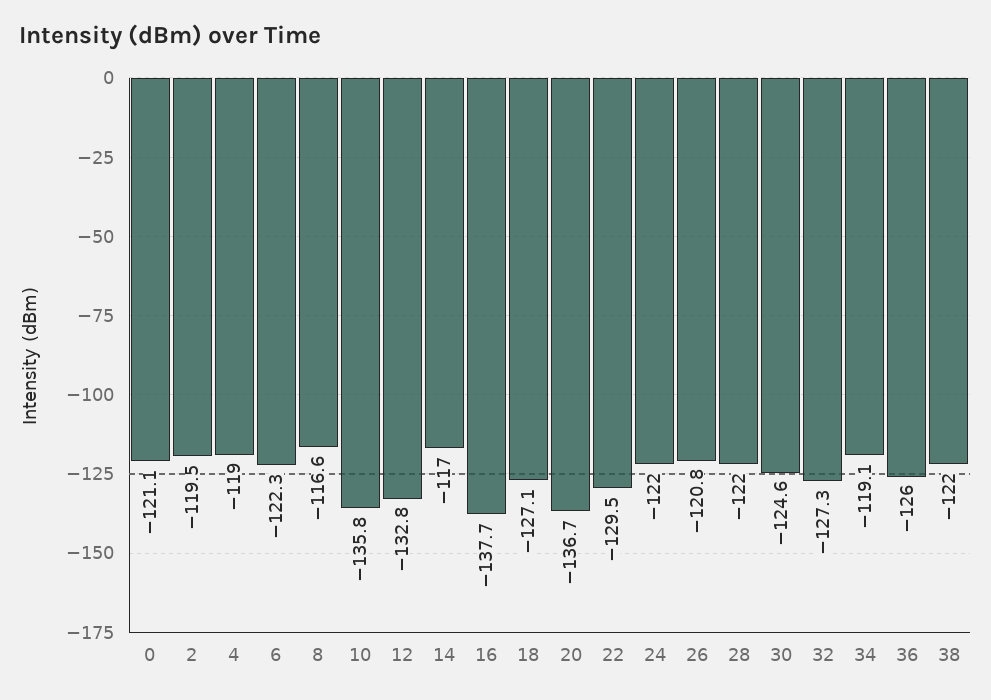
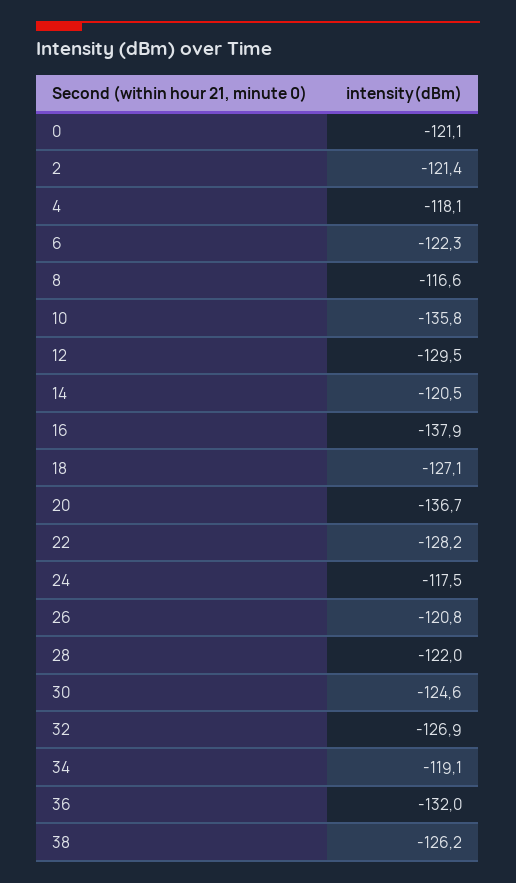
  {
    "0": -121.1,
-   "2": -119.5,
+   "2": -121.4,
-   "4": -119,
+   "4": -118.1,
    "6": -122.3,
    "8": -116.6,
    "10": -135.8,
-   "12": -132.8,
+   "12": -129.5,
-   "14": -117,
+   "14": -120.5,
-   "16": -137.7,
+   "16": -137.9,
    "18": -127.1,
    "20": -136.7,
-   "22": -129.5,
+   "22": -128.2,
-   "24": -122,
+   "24": -117.5,
    "26": -120.8,
    "28": -122,
    "30": -124.6,
-   "32": -127.3,
+   "32": -126.9,
    "34": -119.1,
-   "36": -126,
+   "36": -132,
-   "38": -122
+   "38": -126.2
  }

